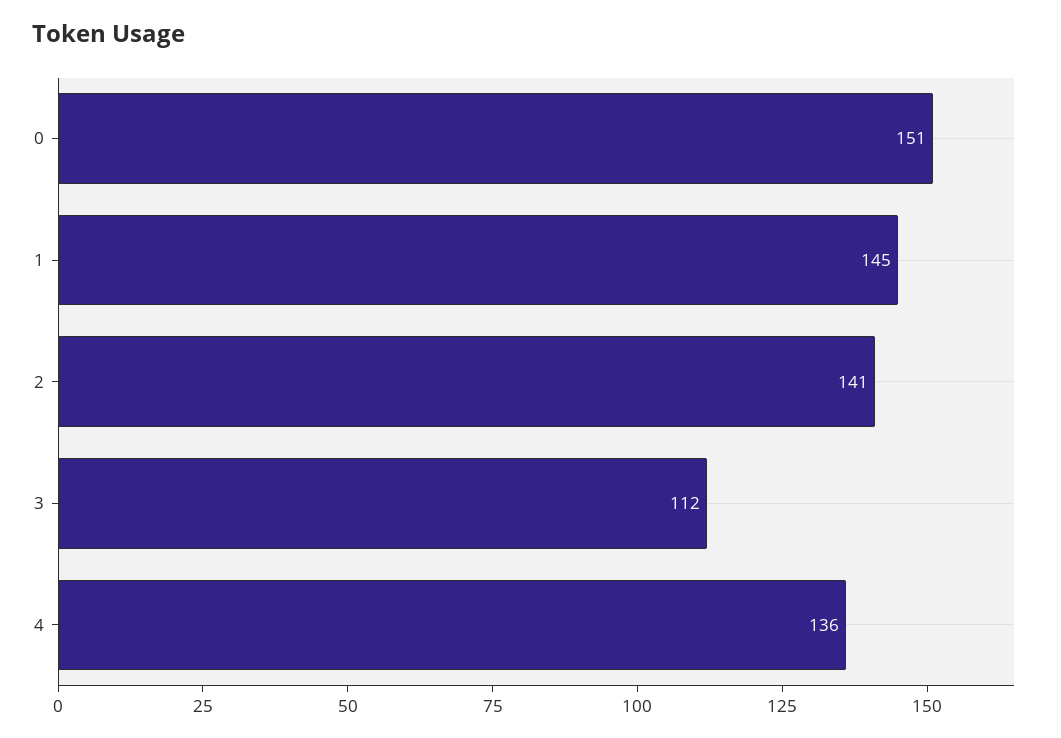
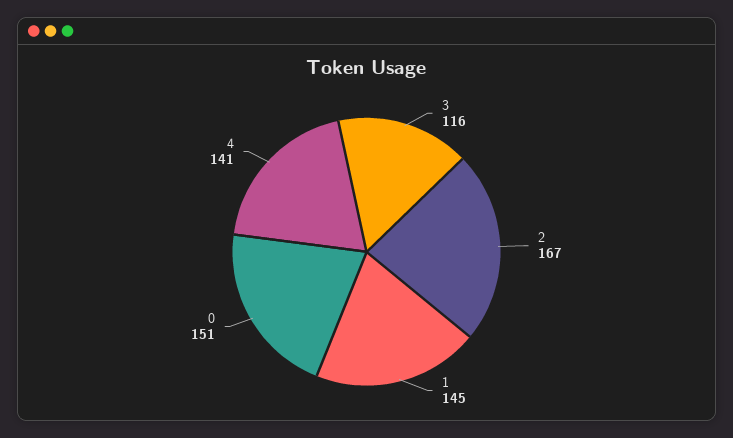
  {
    "0": 151,
    "1": 145,
-   "2": 141,
+   "2": 167,
-   "3": 112,
+   "3": 116,
-   "4": 136
+   "4": 141
  }

